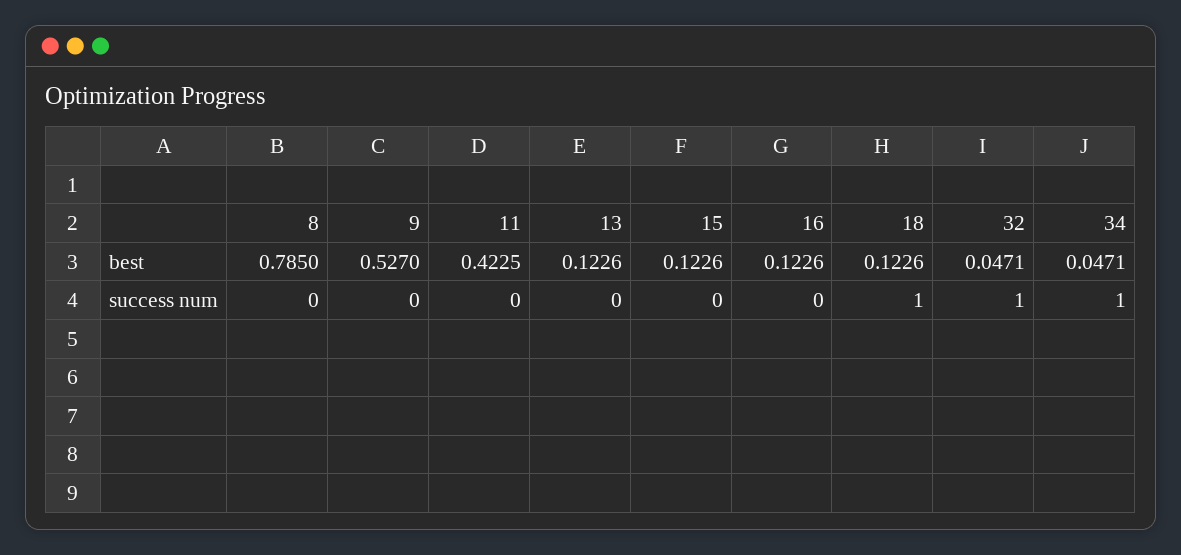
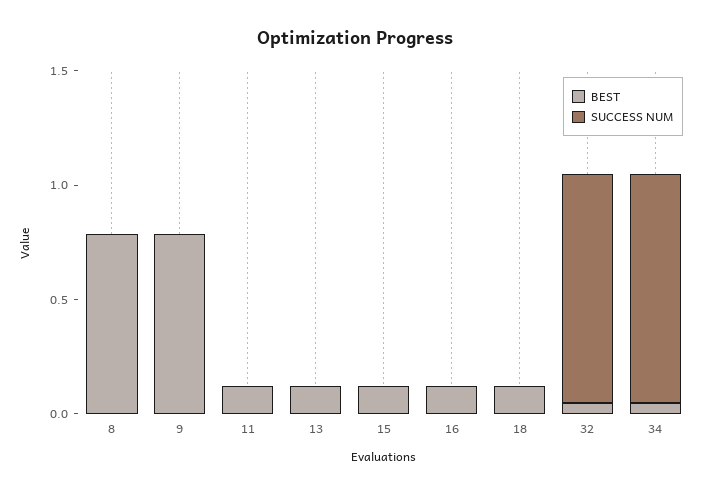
  {
    "best": {
      "8": 0.785,
-     "9": 0.527,
+     "9": 0.8,
-     "11": 0.4225,
+     "11": 0.1,
      "13": 0.1226,
      "15": 0.1226,
      "16": 0.1226,
      "18": 0.1226,
      "32": 0.0471,
      "34": 0.0471
    },
    "success num": {
      "8": 0,
      "9": 0,
      "11": 0,
      "13": 0,
      "15": 0,
      "16": 0,
-     "18": 1,
+     "18": 0,
      "32": 1,
      "34": 1
    }
  }

